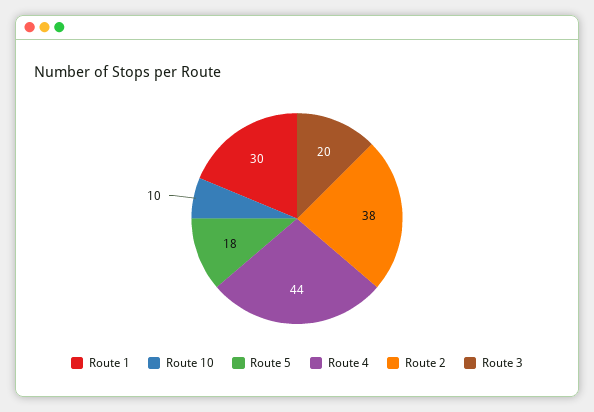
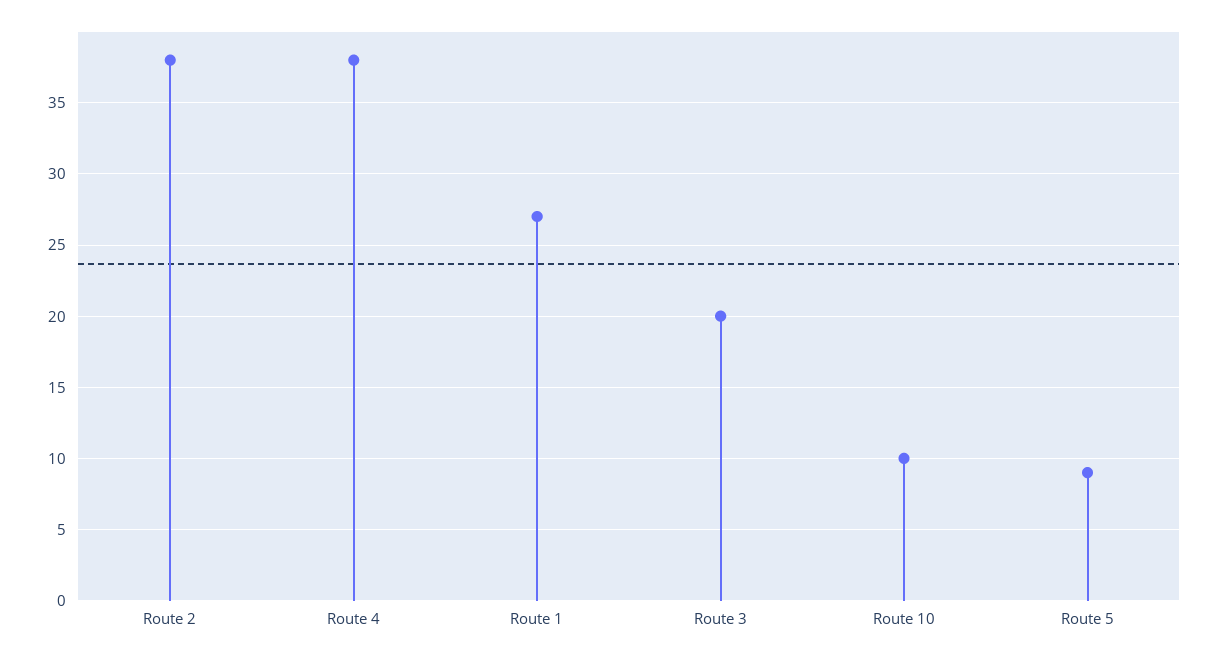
  {
-   "Route 1": 30,
+   "Route 1": 27,
    "Route 10": 10,
-   "Route 5": 18,
+   "Route 5": 9,
-   "Route 4": 44,
+   "Route 4": 38,
    "Route 2": 38,
    "Route 3": 20
  }

